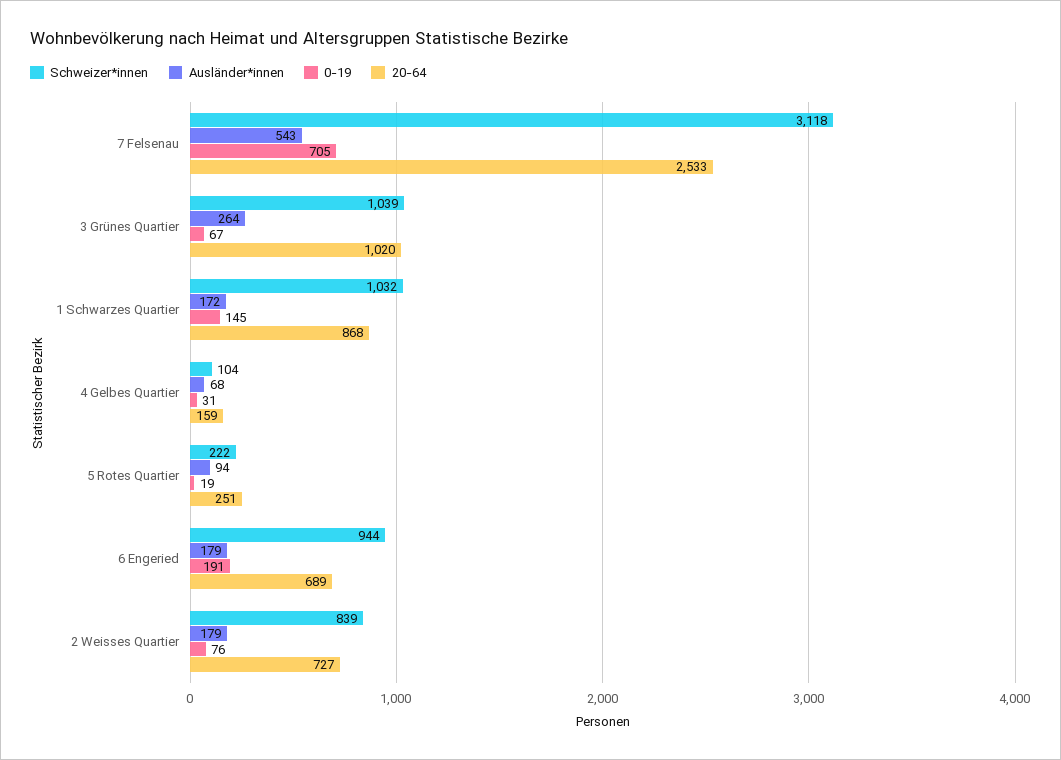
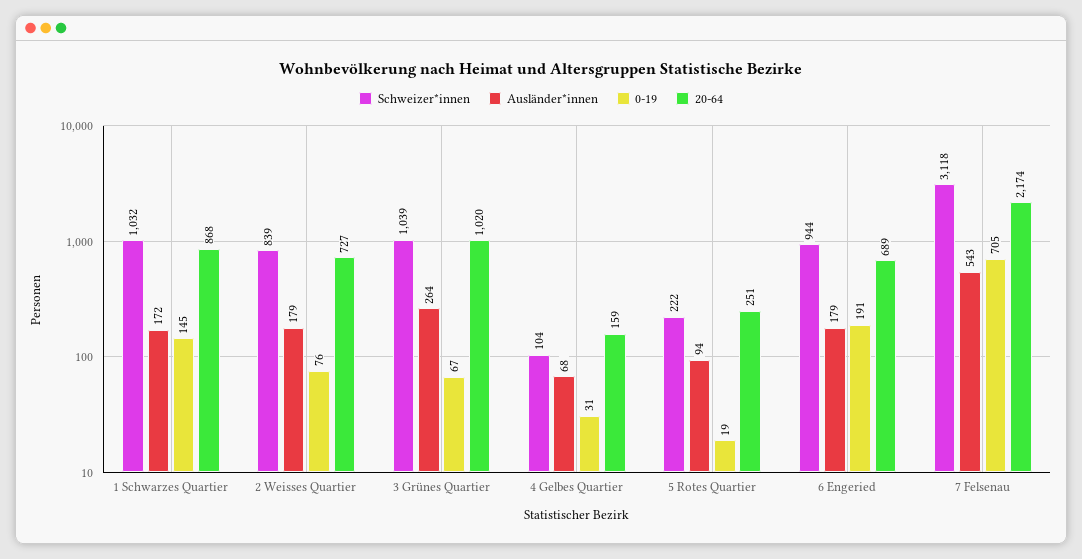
  {
    "Schweizer*innen": {
      "7 Felsenau": 3118,
      "3 Grünes Quartier": 1039,
      "1 Schwarzes Quartier": 1032,
      "4 Gelbes Quartier": 104,
      "5 Rotes Quartier": 222,
      "6 Engeried": 944,
      "2 Weisses Quartier": 839
    },
    "Ausländer*innen": {
      "7 Felsenau": 543,
      "3 Grünes Quartier": 264,
      "1 Schwarzes Quartier": 172,
      "4 Gelbes Quartier": 68,
      "5 Rotes Quartier": 94,
      "6 Engeried": 179,
      "2 Weisses Quartier": 179
    },
    "0-19": {
      "7 Felsenau": 705,
      "3 Grünes Quartier": 67,
      "1 Schwarzes Quartier": 145,
      "4 Gelbes Quartier": 31,
      "5 Rotes Quartier": 19,
      "6 Engeried": 191,
      "2 Weisses Quartier": 76
    },
    "20-64": {
-     "7 Felsenau": 2533,
+     "7 Felsenau": 2174,
      "3 Grünes Quartier": 1020,
      "1 Schwarzes Quartier": 868,
      "4 Gelbes Quartier": 159,
      "5 Rotes Quartier": 251,
      "6 Engeried": 689,
      "2 Weisses Quartier": 727
    }
  }

